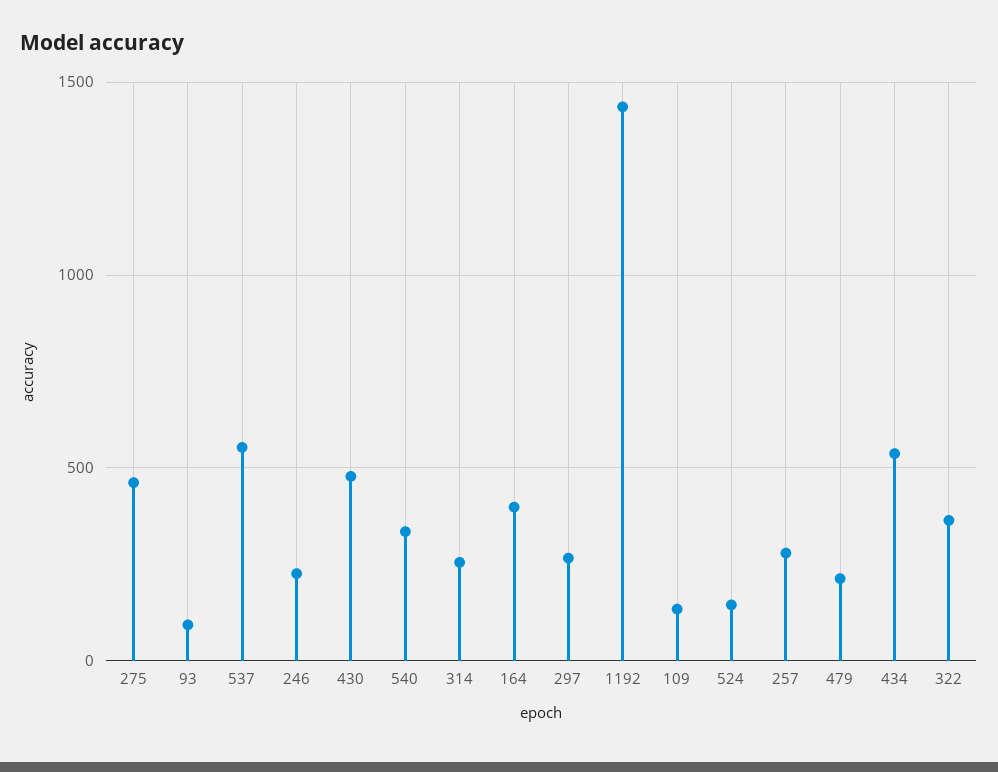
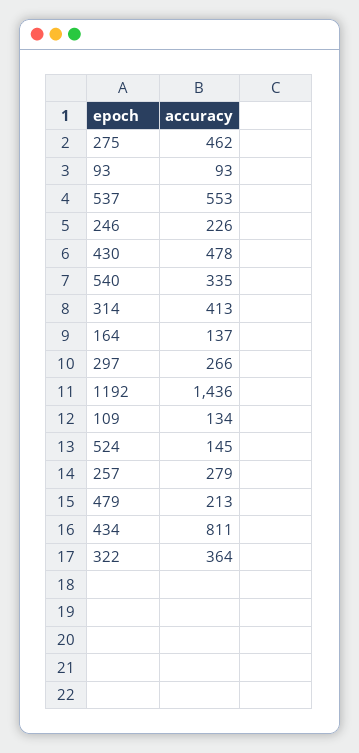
  {
    "275": 462,
    "93": 93,
    "537": 553,
    "246": 226,
    "430": 478,
    "540": 335,
-   "314": 250,
+   "314": 413,
-   "164": 400,
+   "164": 137,
    "297": 266,
    "1192": 1436,
    "109": 134,
    "524": 145,
    "257": 279,
    "479": 213,
-   "434": 550,
+   "434": 811,
    "322": 364
  }

